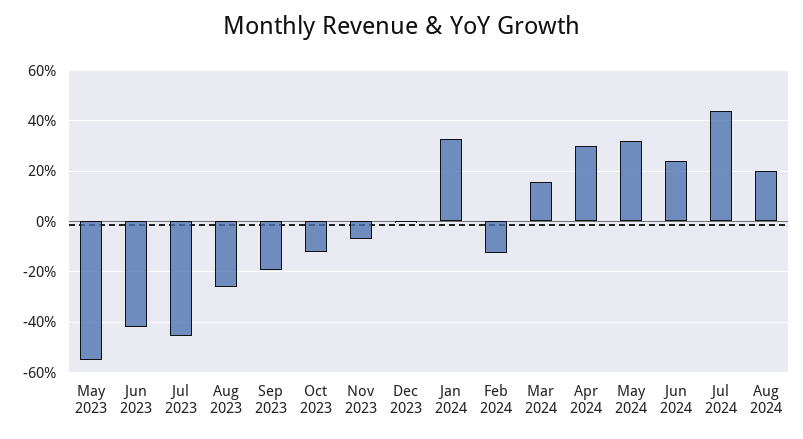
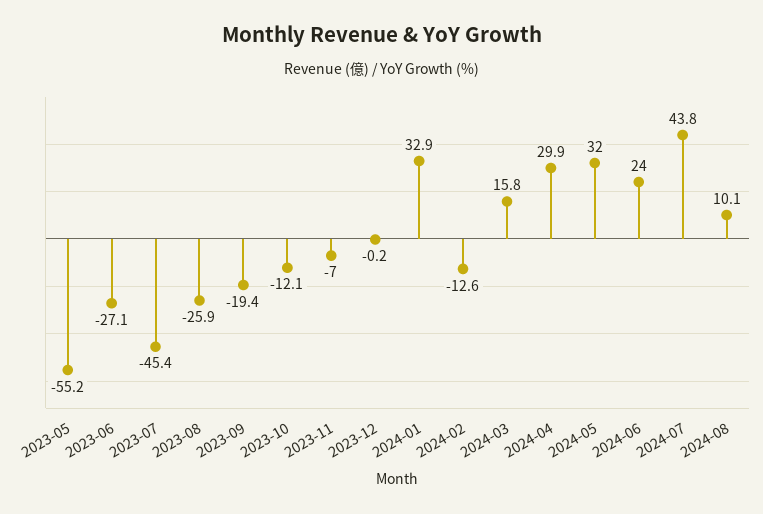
  {
    "May 2023": -55.2,
-   "Jun 2023": -42.5,
+   "Jun 2023": -27.1,
    "Jul 2023": -45.4,
    "Aug 2023": -25.9,
    "Sep 2023": -19.4,
    "Oct 2023": -12.1,
    "Nov 2023": -7,
    "Dec 2023": -0.2,
    "Jan 2024": 32.9,
    "Feb 2024": -12.6,
    "Mar 2024": 15.8,
    "Apr 2024": 29.9,
    "May 2024": 32,
    "Jun 2024": 24,
    "Jul 2024": 43.8,
-   "Aug 2024": 20
+   "Aug 2024": 10.1
  }

